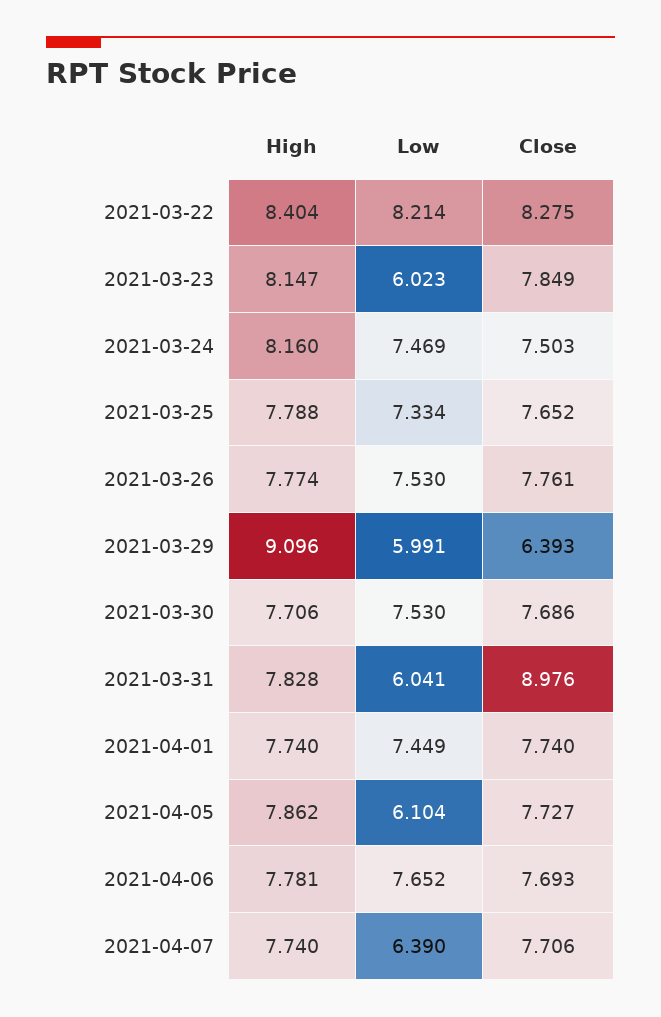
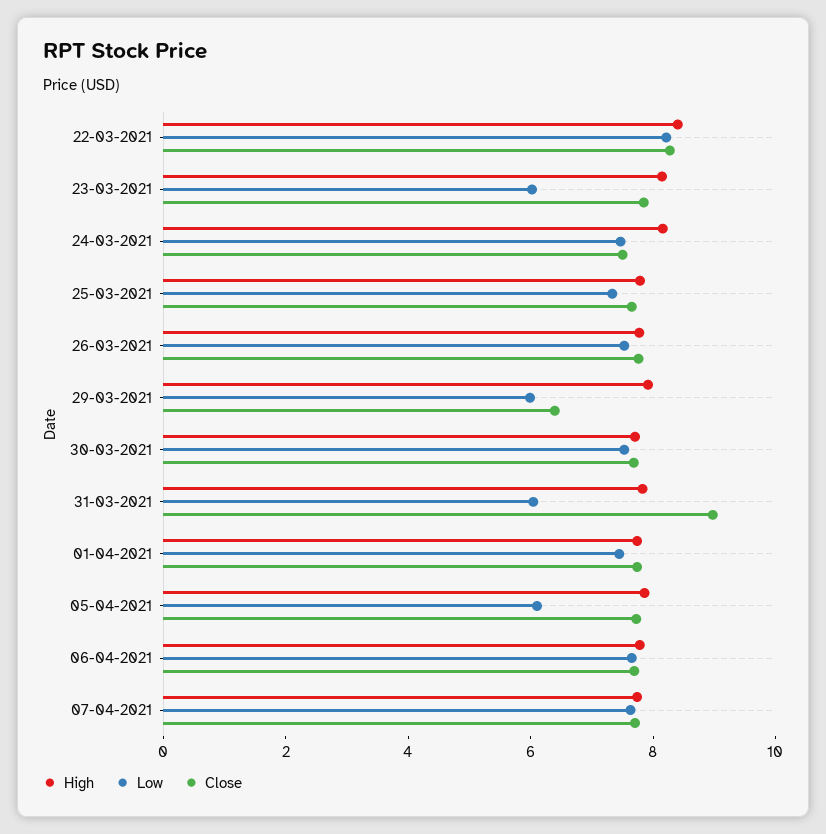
  {
    "High": {
      "2021-03-22": 8.404,
      "2021-03-23": 8.147,
      "2021-03-24": 8.16,
      "2021-03-25": 7.788,
      "2021-03-26": 7.774,
-     "2021-03-29": 9.096,
+     "2021-03-29": 8,
      "2021-03-30": 7.706,
      "2021-03-31": 7.828,
      "2021-04-01": 7.74,
      "2021-04-05": 7.862,
      "2021-04-06": 7.781,
      "2021-04-07": 7.74
    },
    "Low": {
      "2021-03-22": 8.214,
      "2021-03-23": 6.023,
      "2021-03-24": 7.469,
      "2021-03-25": 7.334,
      "2021-03-26": 7.53,
      "2021-03-29": 5.991,
      "2021-03-30": 7.53,
      "2021-03-31": 6.041,
      "2021-04-01": 7.449,
      "2021-04-05": 6.104,
      "2021-04-06": 7.652,
-     "2021-04-07": 6.39
+     "2021-04-07": 7.5
    },
    "Close": {
      "2021-03-22": 8.275,
      "2021-03-23": 7.849,
      "2021-03-24": 7.503,
      "2021-03-25": 7.652,
      "2021-03-26": 7.761,
      "2021-03-29": 6.393,
      "2021-03-30": 7.686,
      "2021-03-31": 8.976,
      "2021-04-01": 7.74,
      "2021-04-05": 7.727,
      "2021-04-06": 7.693,
      "2021-04-07": 7.706
    }
  }

